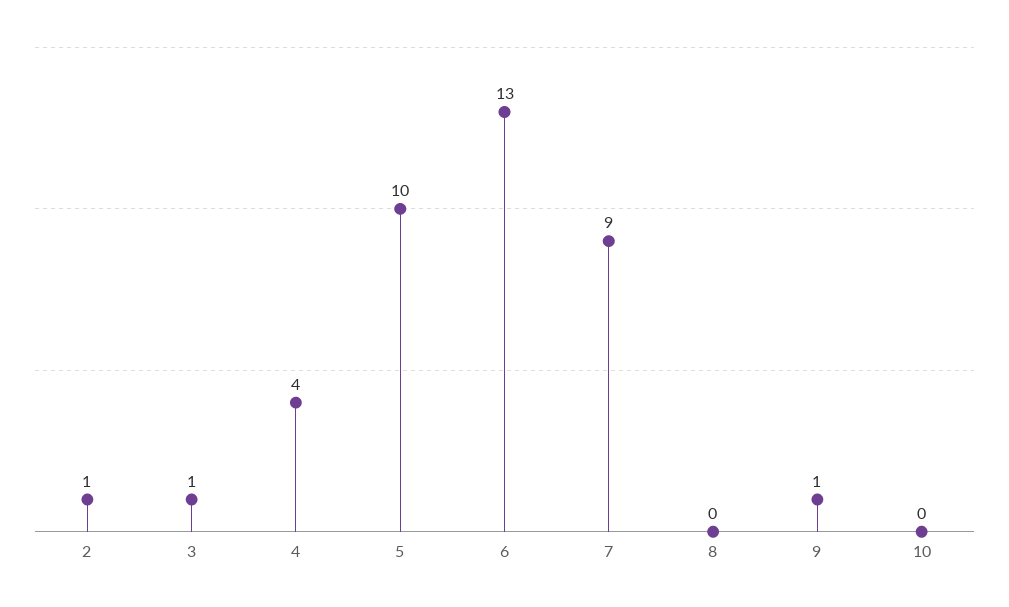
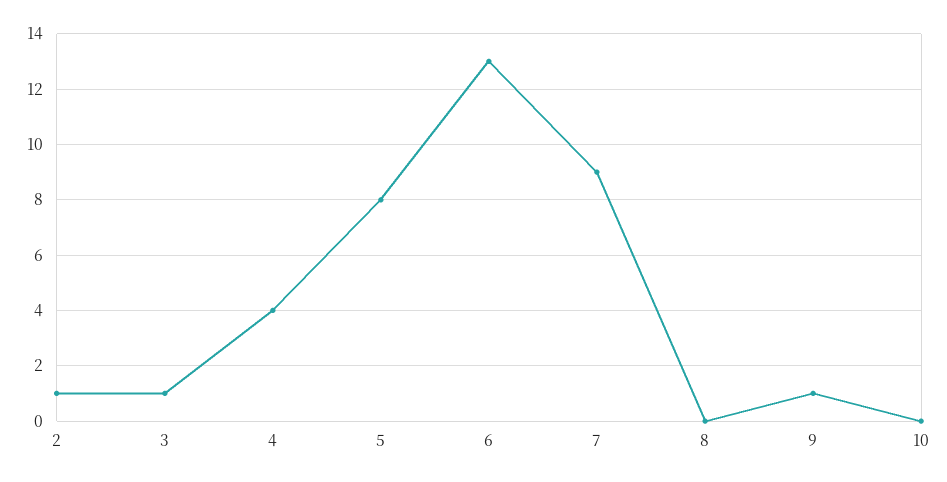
  {
    "2": 1,
    "3": 1,
    "4": 4,
-   "5": 10,
+   "5": 8,
    "6": 13,
    "7": 9,
    "8": 0,
    "9": 1,
    "10": 0
  }

